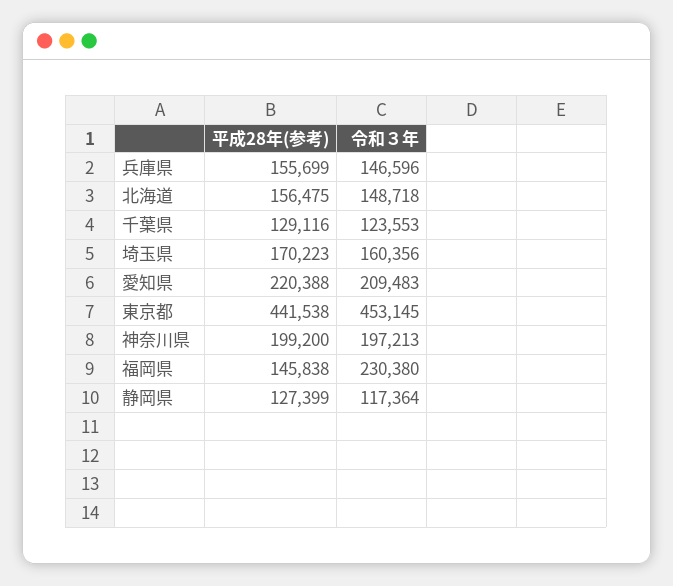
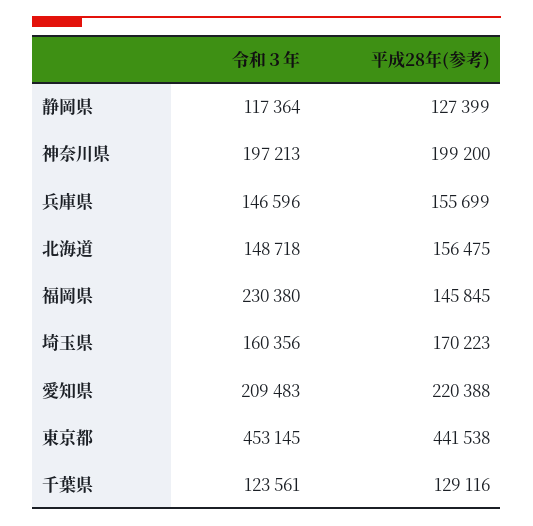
  {
    "平成28年(参考)": {
      "兵庫県": 155699,
      "北海道": 156475,
      "千葉県": 129116,
      "埼玉県": 170223,
      "愛知県": 220388,
      "東京都": 441538,
      "神奈川県": 199200,
-     "福岡県": 145838,
+     "福岡県": 145845,
      "静岡県": 127399
    },
    "令和３年": {
      "兵庫県": 146596,
      "北海道": 148718,
-     "千葉県": 123553,
+     "千葉県": 123561,
      "埼玉県": 160356,
      "愛知県": 209483,
      "東京都": 453145,
      "神奈川県": 197213,
      "福岡県": 230380,
      "静岡県": 117364
    }
  }

